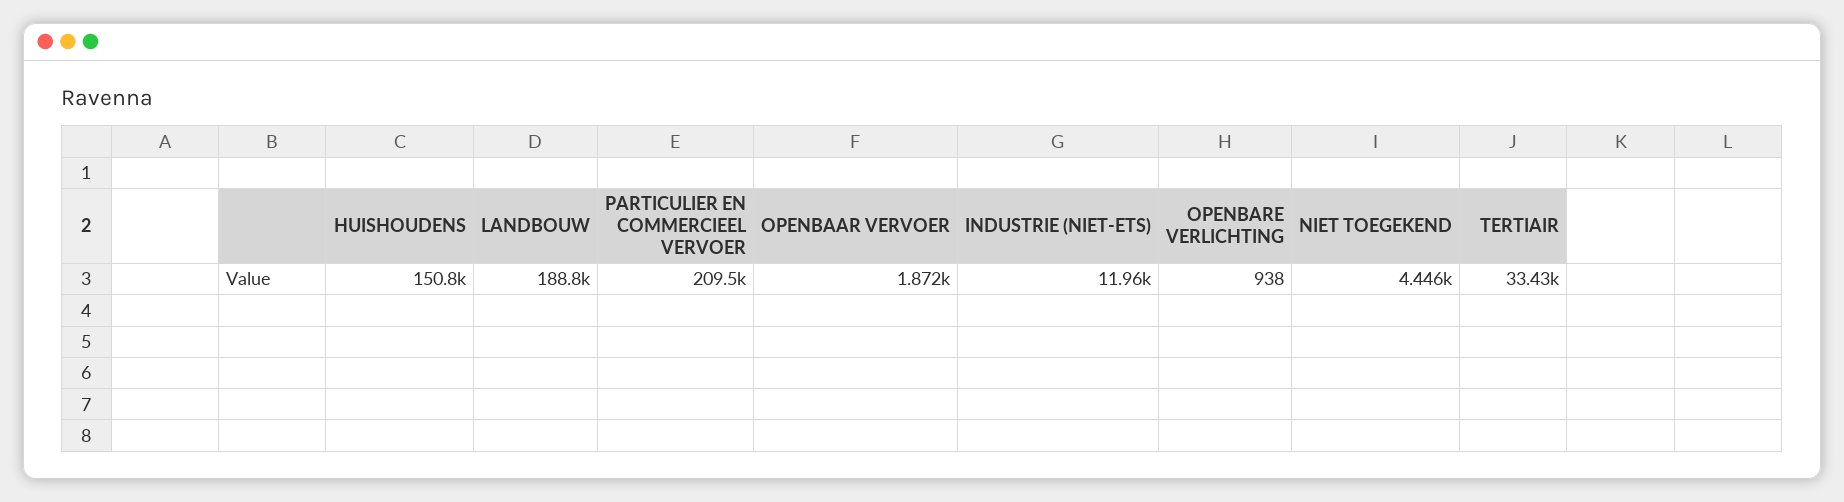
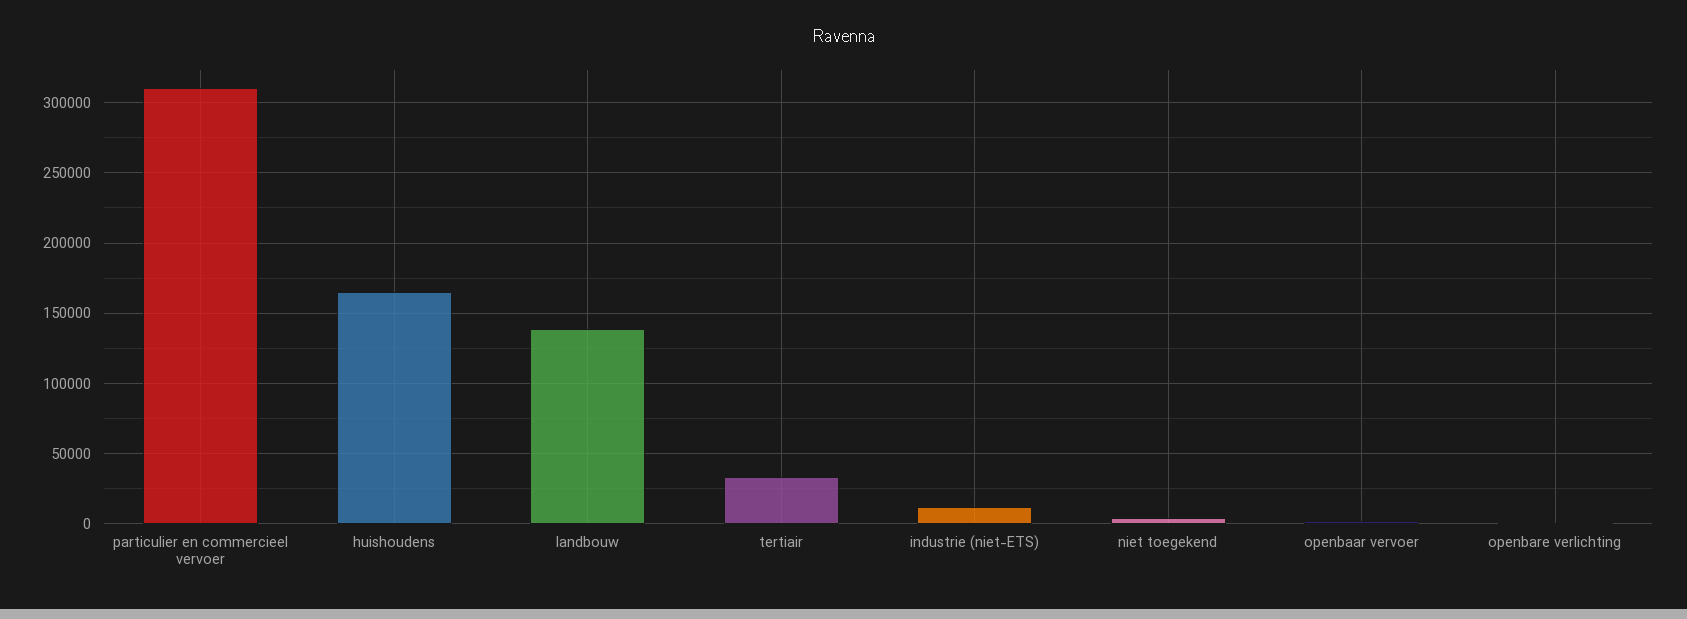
  {
-   "HUISHOUDENS": 150800,
+   "HUISHOUDENS": 165000,
-   "LANDBOUW": 188800,
+   "LANDBOUW": 140000,
-   "PARTICULIER EN COMMERCIEEL VERVOER": 209500,
+   "PARTICULIER EN COMMERCIEEL VERVOER": 310000,
    "OPENBAAR VERVOER": 1872,
    "INDUSTRIE (NIET-ETS)": 11960,
    "OPENBARE VERLICHTING": 938,
    "NIET TOEGEKEND": 4446,
    "TERTIAIR": 33430
  }

